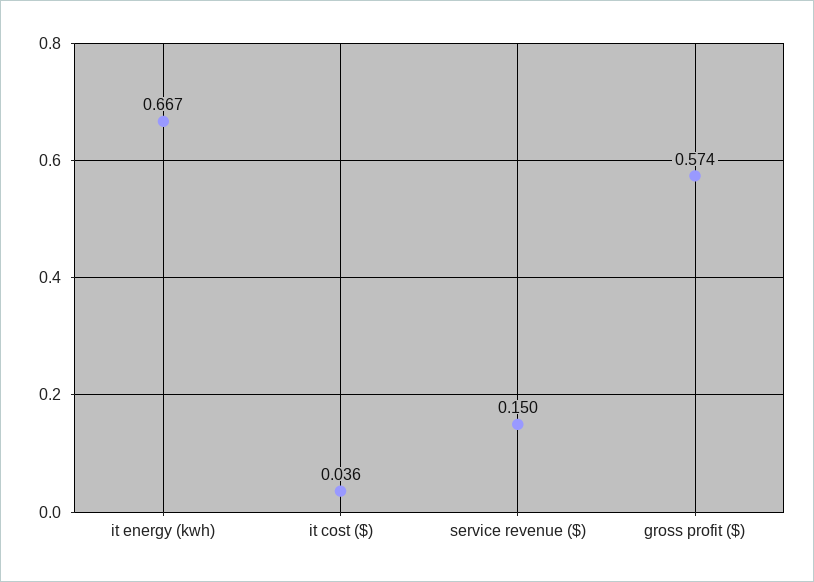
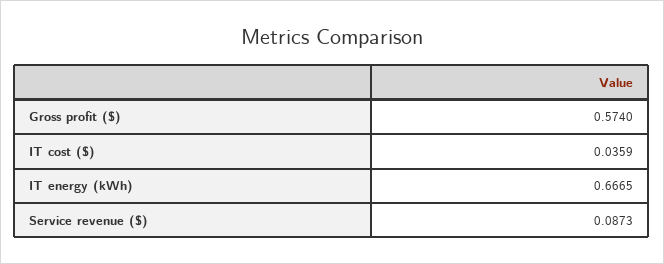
  {
    "it energy (kwh)": 0.6665,
    "it cost ($)": 0.0359,
-   "service revenue ($)": 0.15,
+   "service revenue ($)": 0.0873,
    "gross profit ($)": 0.574
  }

